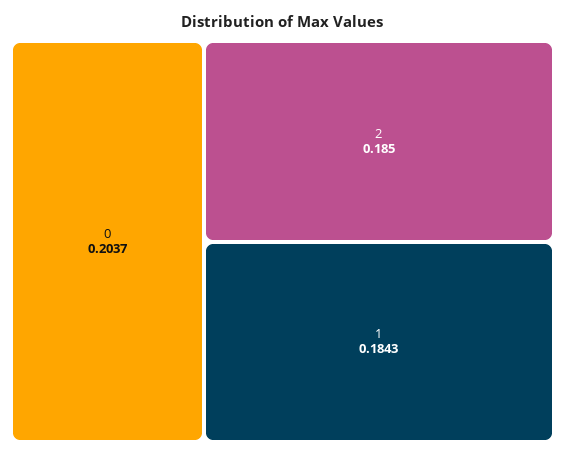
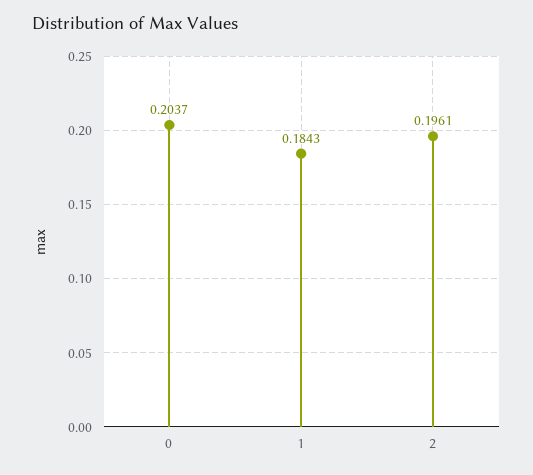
  {
    "0": 0.2037,
-   "2": 0.185,
+   "2": 0.1961,
    "1": 0.1843
  }

